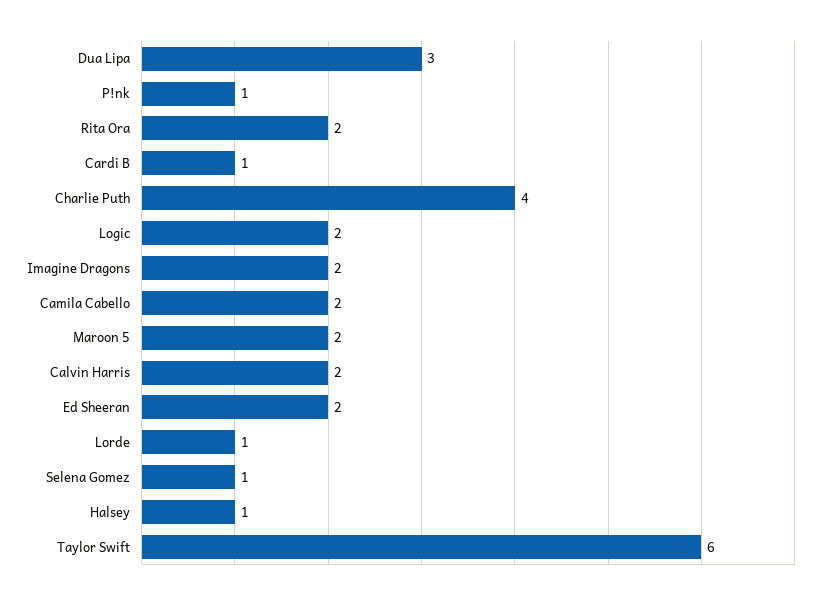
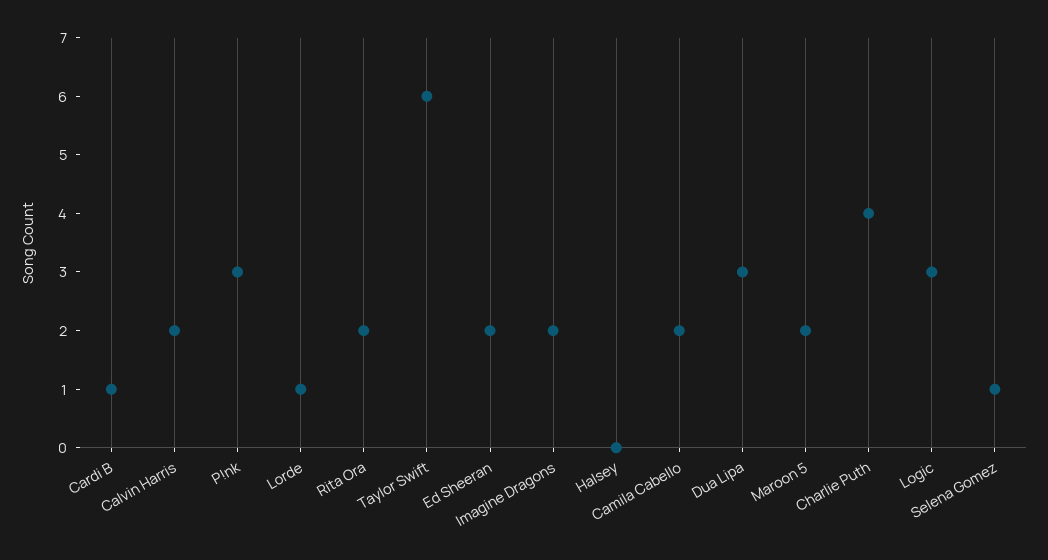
  {
    "Dua Lipa": 3,
-   "P!nk": 1,
+   "P!nk": 3,
    "Rita Ora": 2,
    "Cardi B": 1,
    "Charlie Puth": 4,
-   "Logic": 2,
+   "Logic": 3,
    "Imagine Dragons": 2,
    "Camila Cabello": 2,
    "Maroon 5": 2,
    "Calvin Harris": 2,
    "Ed Sheeran": 2,
    "Lorde": 1,
    "Selena Gomez": 1,
-   "Halsey": 1,
+   "Halsey": 0,
    "Taylor Swift": 6
  }

